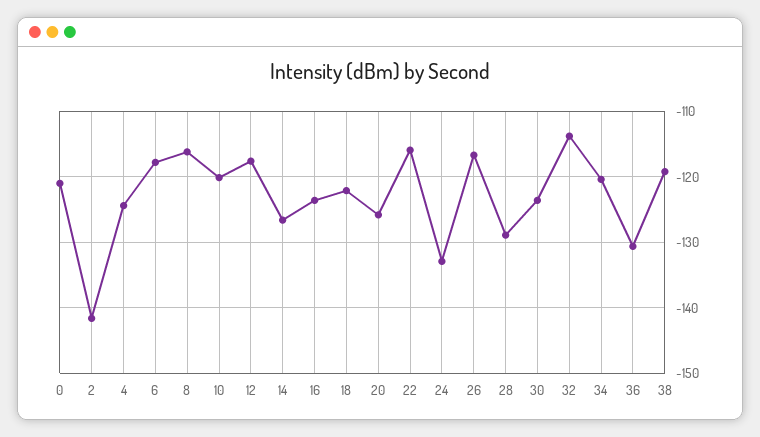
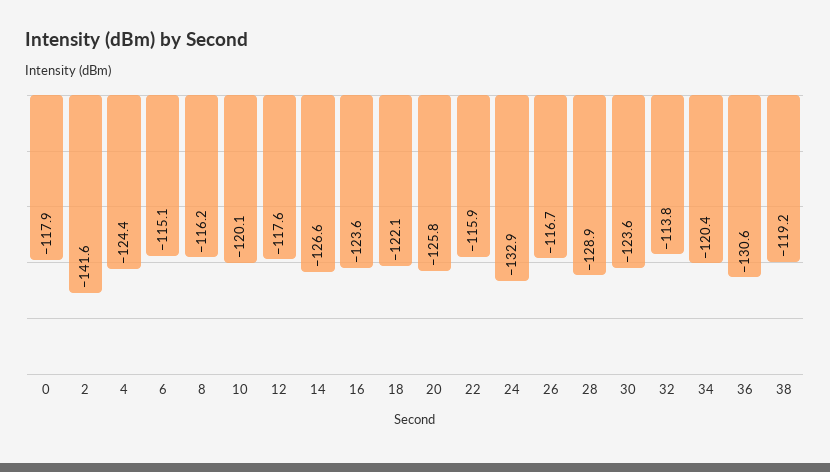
  {
-   "0": -121,
+   "0": -117.9,
    "2": -141.6,
    "4": -124.4,
-   "6": -118,
+   "6": -115.1,
    "8": -116.2,
    "10": -120.1,
    "12": -117.6,
    "14": -126.6,
    "16": -123.6,
    "18": -122.1,
    "20": -125.8,
    "22": -115.9,
    "24": -132.9,
    "26": -116.7,
    "28": -128.9,
    "30": -123.6,
    "32": -113.8,
    "34": -120.4,
    "36": -130.6,
    "38": -119.2
  }

